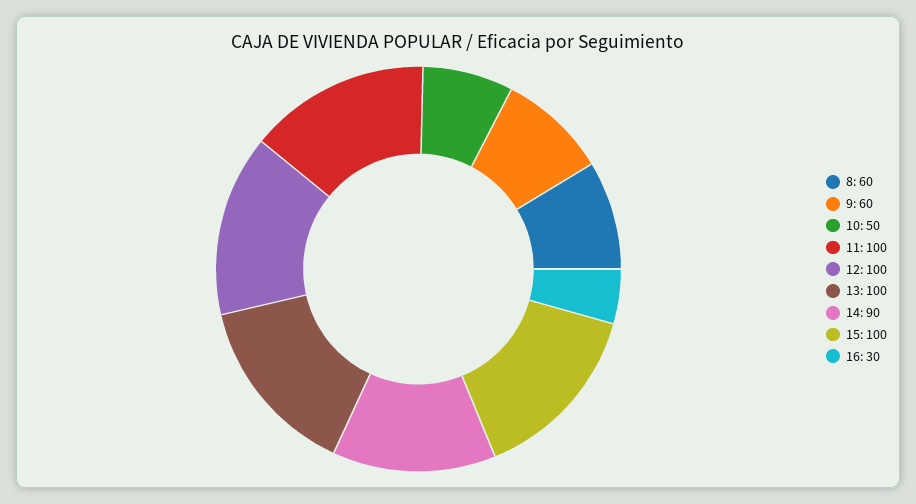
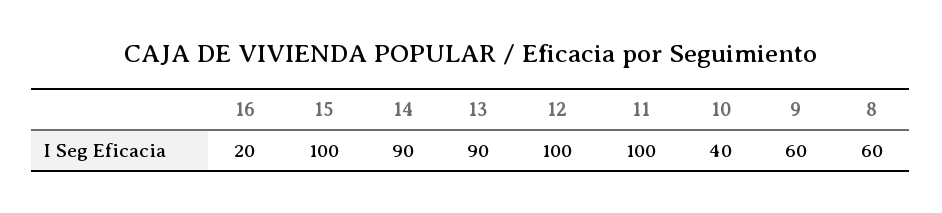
  {
    "8": 60,
    "9": 60,
-   "10": 50,
+   "10": 40,
    "11": 100,
    "12": 100,
-   "13": 100,
+   "13": 90,
    "14": 90,
    "15": 100,
-   "16": 30
+   "16": 20
  }

